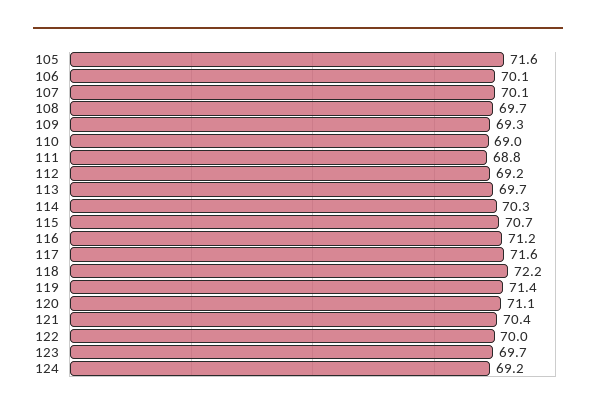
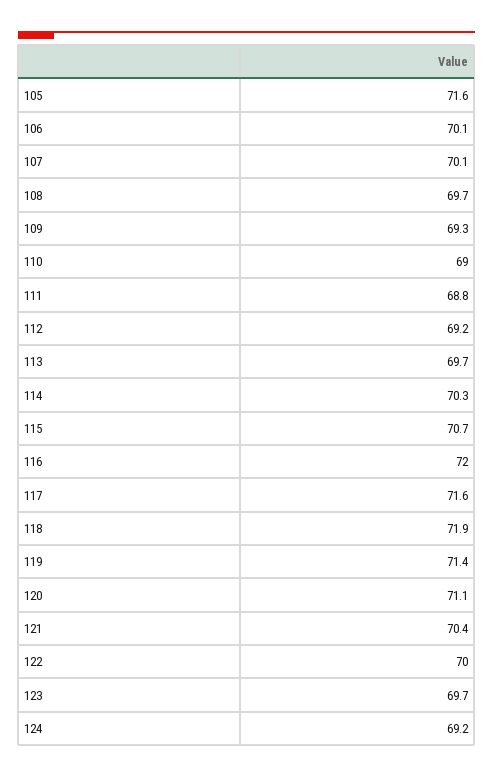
  {
    "105": 71.6,
    "106": 70.1,
    "107": 70.1,
    "108": 69.7,
    "109": 69.3,
    "110": 69,
    "111": 68.8,
    "112": 69.2,
    "113": 69.7,
    "114": 70.3,
    "115": 70.7,
-   "116": 71.2,
+   "116": 72,
    "117": 71.6,
-   "118": 72.2,
+   "118": 71.9,
    "119": 71.4,
    "120": 71.1,
    "121": 70.4,
    "122": 70,
    "123": 69.7,
    "124": 69.2
  }

